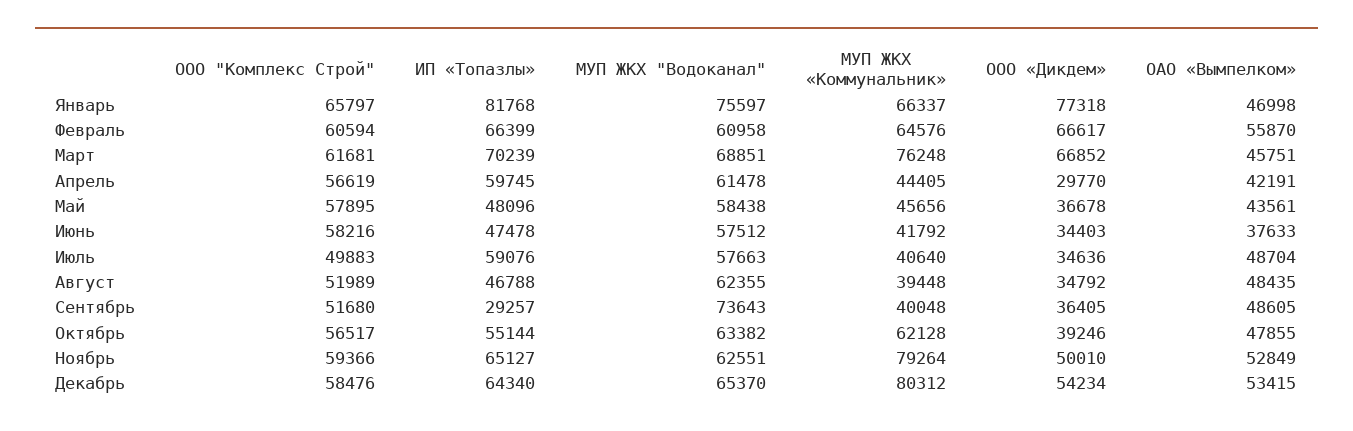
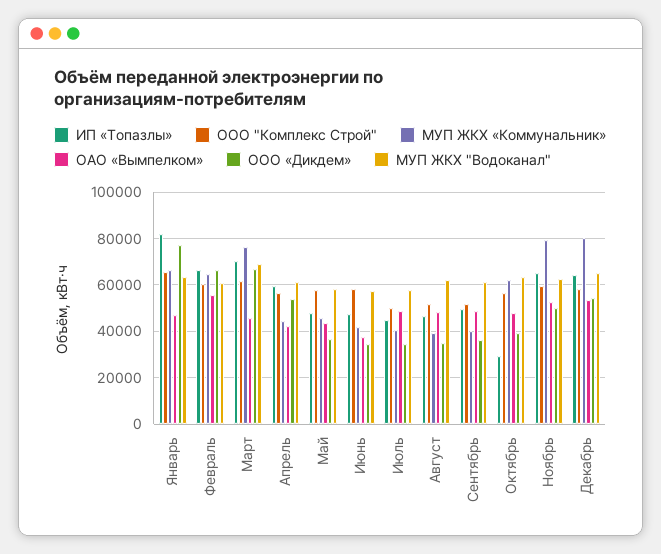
  {
    "ООО \"Комплекс Строй\"": {
      "Январь": 65797,
      "Февраль": 60594,
      "Март": 61681,
      "Апрель": 56619,
      "Май": 57895,
      "Июнь": 58216,
      "Июль": 49883,
      "Август": 51989,
      "Сентябрь": 51680,
      "Октябрь": 56517,
      "Ноябрь": 59366,
      "Декабрь": 58476
    },
    "ИП «Топазлы»": {
      "Январь": 81768,
      "Февраль": 66399,
      "Март": 70239,
      "Апрель": 59745,
      "Май": 48096,
      "Июнь": 47478,
-     "Июль": 59076,
+     "Июль": 45000,
      "Август": 46788,
-     "Сентябрь": 29257,
+     "Сентябрь": 50000,
-     "Октябрь": 55144,
+     "Октябрь": 30000,
      "Ноябрь": 65127,
      "Декабрь": 64340
    },
    "МУП ЖКХ \"Водоканал\"": {
-     "Январь": 75597,
+     "Январь": 65000,
      "Февраль": 60958,
      "Март": 68851,
      "Апрель": 61478,
      "Май": 58438,
      "Июнь": 57512,
      "Июль": 57663,
      "Август": 62355,
-     "Сентябрь": 73643,
+     "Сентябрь": 60000,
      "Октябрь": 63382,
      "Ноябрь": 62551,
      "Декабрь": 65370
    },
    "МУП ЖКХ «Коммунальник»": {
      "Январь": 66337,
      "Февраль": 64576,
      "Март": 76248,
      "Апрель": 44405,
      "Май": 45656,
      "Июнь": 41792,
      "Июль": 40640,
      "Август": 39448,
      "Сентябрь": 40048,
      "Октябрь": 62128,
      "Ноябрь": 79264,
      "Декабрь": 80312
    },
    "ООО «Дикдем»": {
      "Январь": 77318,
      "Февраль": 66617,
      "Март": 66852,
-     "Апрель": 29770,
+     "Апрель": 55000,
      "Май": 36678,
      "Июнь": 34403,
      "Июль": 34636,
      "Август": 34792,
      "Сентябрь": 36405,
      "Октябрь": 39246,
      "Ноябрь": 50010,
      "Декабрь": 54234
    },
    "ОАО «Вымпелком»": {
      "Январь": 46998,
      "Февраль": 55870,
      "Март": 45751,
      "Апрель": 42191,
      "Май": 43561,
      "Июнь": 37633,
      "Июль": 48704,
      "Август": 48435,
      "Сентябрь": 48605,
      "Октябрь": 47855,
      "Ноябрь": 52849,
      "Декабрь": 53415
    }
  }

